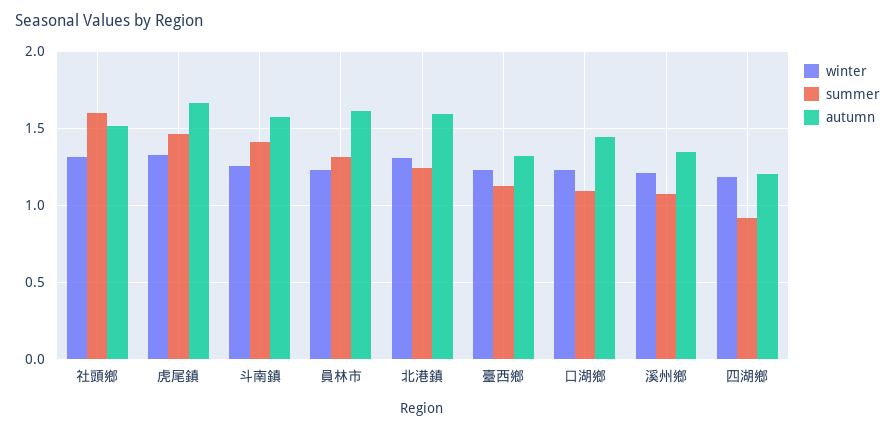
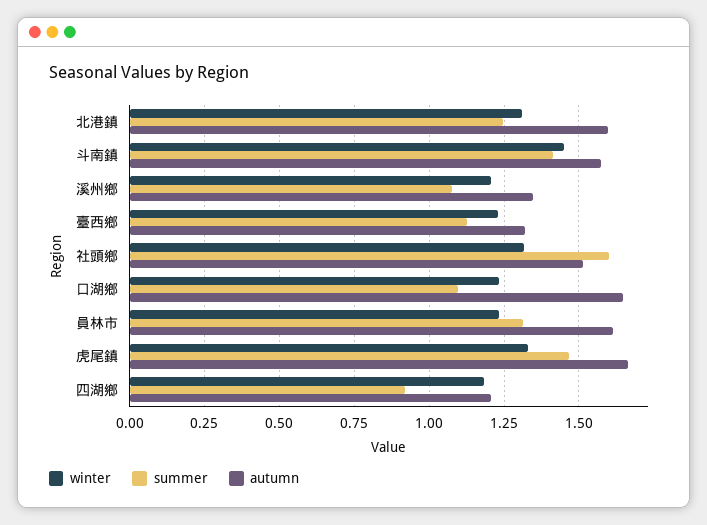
  {
    "winter": {
      "社頭鄉": 1.325,
      "虎尾鎮": 1.325,
-     "斗南鎮": 1.25,
+     "斗南鎮": 1.45,
      "員林市": 1.225,
      "北港鎮": 1.3,
      "臺西鄉": 1.225,
      "口湖鄉": 1.225,
      "溪州鄉": 1.2,
      "四湖鄉": 1.175
    },
    "summer": {
      "社頭鄉": 1.6,
      "虎尾鎮": 1.475,
      "斗南鎮": 1.425,
      "員林市": 1.325,
      "北港鎮": 1.25,
      "臺西鄉": 1.125,
      "口湖鄉": 1.1,
      "溪州鄉": 1.075,
      "四湖鄉": 0.925
    },
    "autumn": {
      "社頭鄉": 1.525,
      "虎尾鎮": 1.675,
      "斗南鎮": 1.575,
      "員林市": 1.625,
      "北港鎮": 1.6,
      "臺西鄉": 1.325,
-     "口湖鄉": 1.45,
+     "口湖鄉": 1.65,
      "溪州鄉": 1.35,
      "四湖鄉": 1.2
    }
  }

